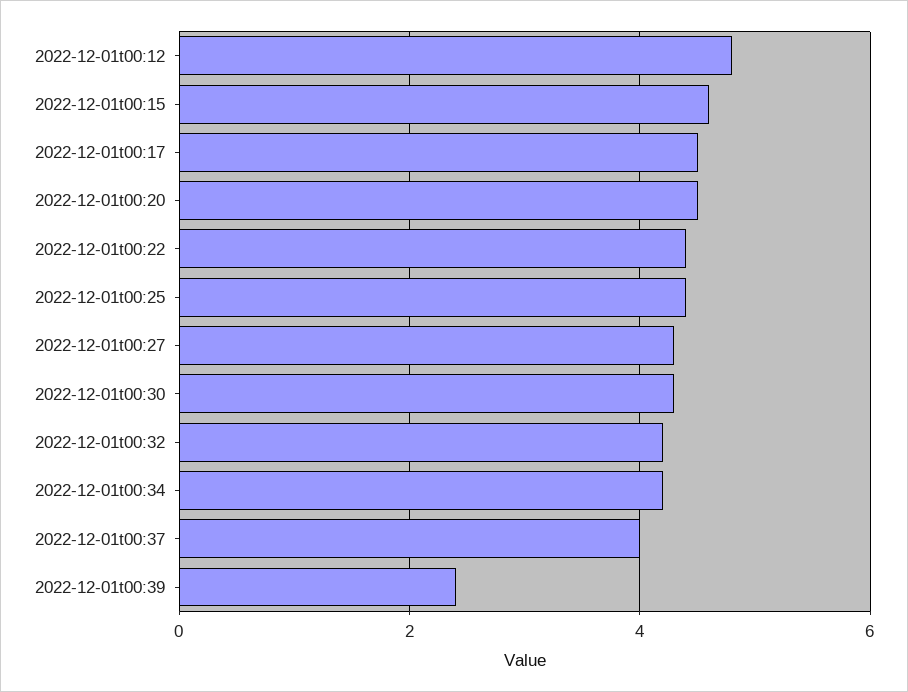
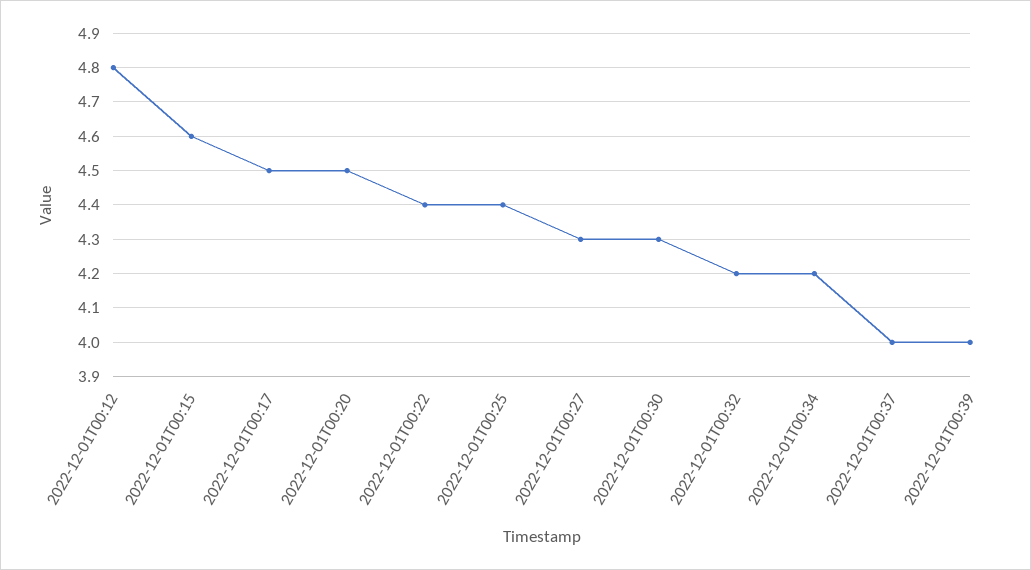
  {
    "2022-12-01t00:12": 4.8,
    "2022-12-01t00:15": 4.6,
    "2022-12-01t00:17": 4.5,
    "2022-12-01t00:20": 4.5,
    "2022-12-01t00:22": 4.4,
    "2022-12-01t00:25": 4.4,
    "2022-12-01t00:27": 4.3,
    "2022-12-01t00:30": 4.3,
    "2022-12-01t00:32": 4.2,
    "2022-12-01t00:34": 4.2,
    "2022-12-01t00:37": 4,
-   "2022-12-01t00:39": 2.5
+   "2022-12-01t00:39": 4
  }

